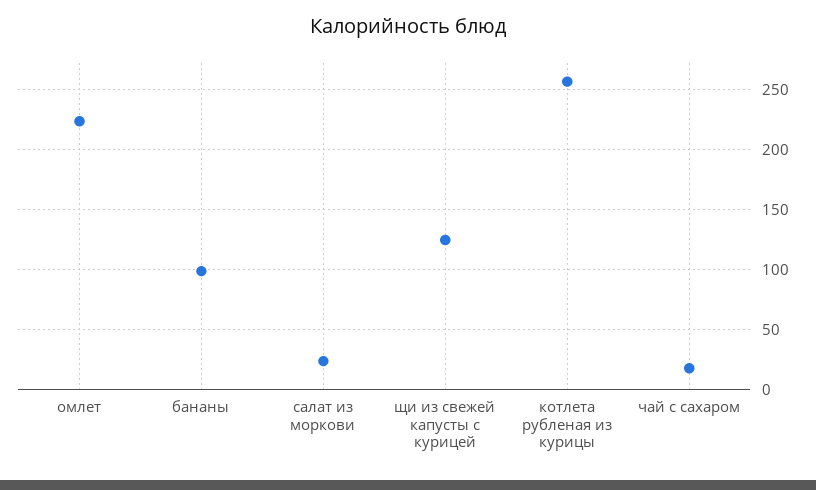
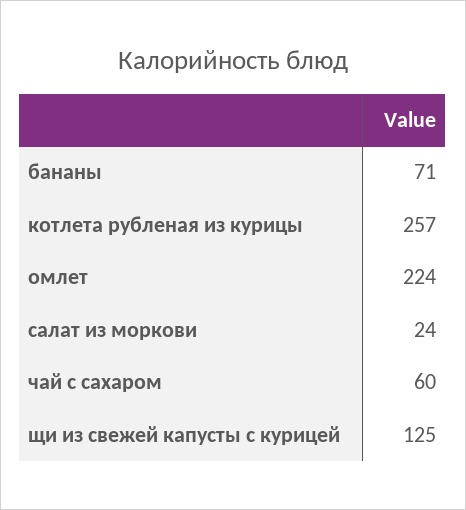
  {
    "омлет": 224,
-   "бананы": 100,
+   "бананы": 71,
    "салат из моркови": 24,
    "щи из свежей капусты с курицей": 125,
    "котлета рубленая из курицы": 257,
-   "чай с сахаром": 20
+   "чай с сахаром": 60
  }

